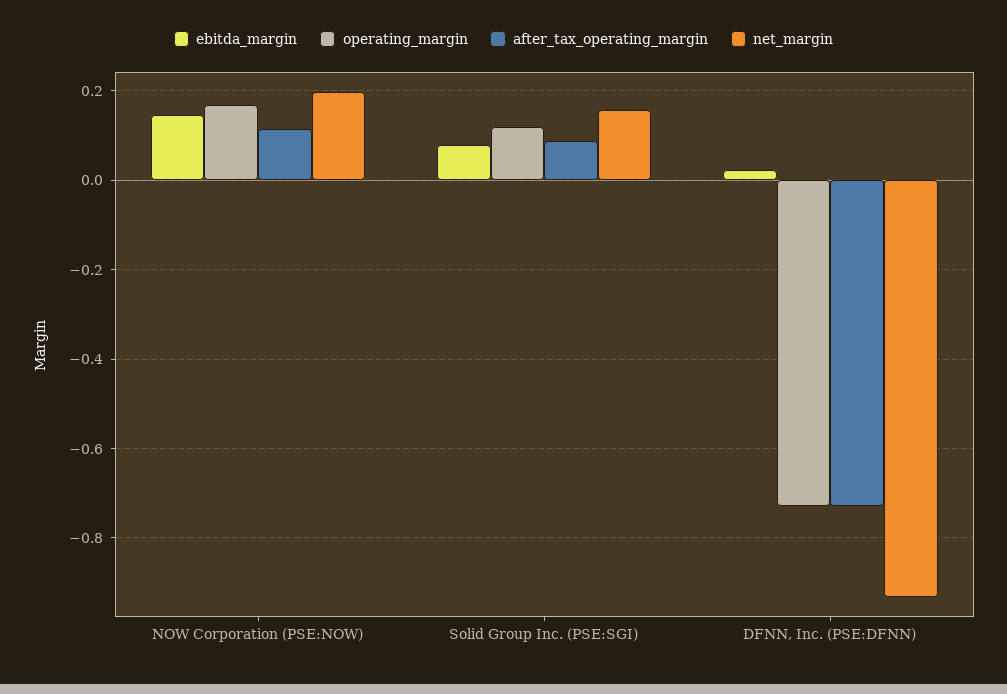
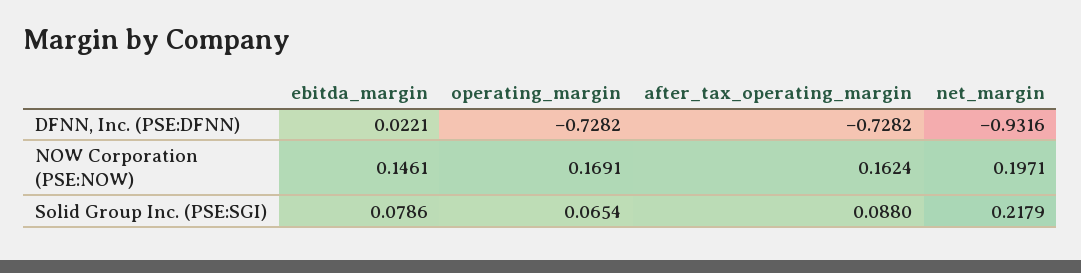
  {
    "ebitda_margin": {
      "NOW Corporation (PSE:NOW)": 0.1461,
      "Solid Group Inc. (PSE:SGI)": 0.0786,
      "DFNN, Inc. (PSE:DFNN)": 0.0221
    },
    "operating_margin": {
      "NOW Corporation (PSE:NOW)": 0.1691,
-     "Solid Group Inc. (PSE:SGI)": 0.12,
+     "Solid Group Inc. (PSE:SGI)": 0.0654,
      "DFNN, Inc. (PSE:DFNN)": -0.7282
    },
    "after_tax_operating_margin": {
-     "NOW Corporation (PSE:NOW)": 0.12,
+     "NOW Corporation (PSE:NOW)": 0.1624,
      "Solid Group Inc. (PSE:SGI)": 0.088,
      "DFNN, Inc. (PSE:DFNN)": -0.7282
    },
    "net_margin": {
      "NOW Corporation (PSE:NOW)": 0.1971,
-     "Solid Group Inc. (PSE:SGI)": 0.16,
+     "Solid Group Inc. (PSE:SGI)": 0.2179,
      "DFNN, Inc. (PSE:DFNN)": -0.9316
    }
  }

